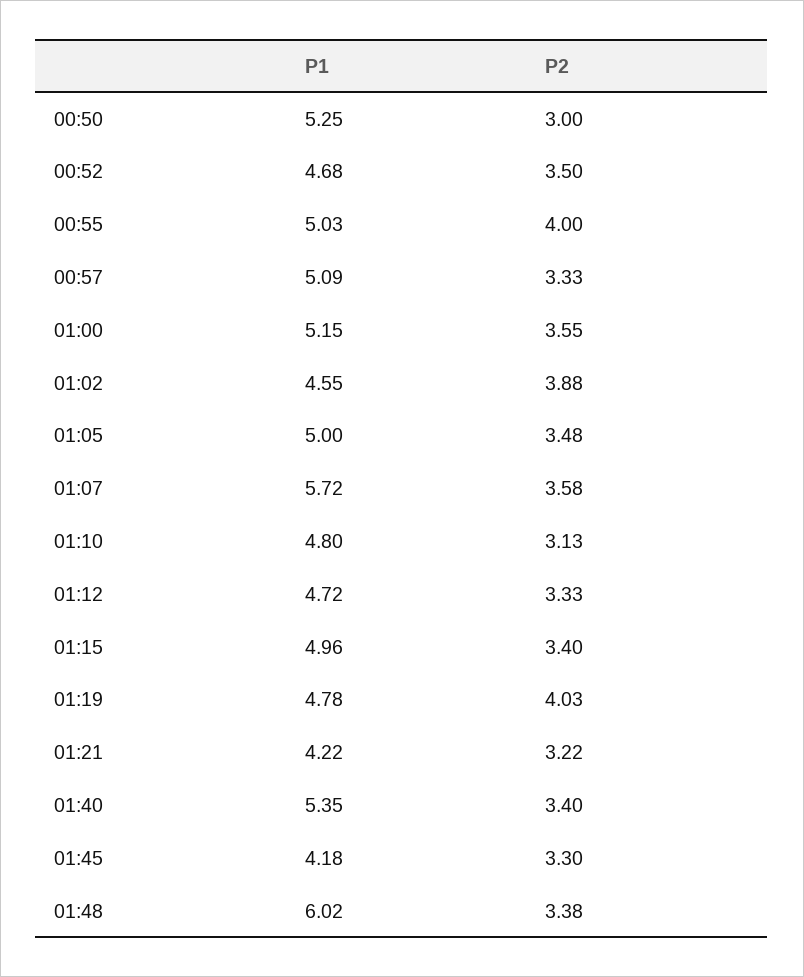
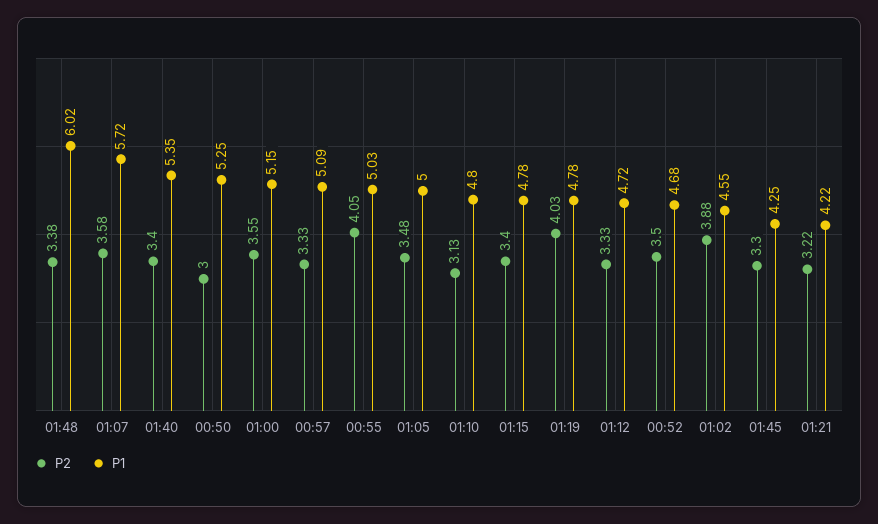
  {
    "P1": {
      "00:50": 5.25,
      "00:52": 4.68,
      "00:55": 5.03,
      "00:57": 5.09,
      "01:00": 5.15,
      "01:02": 4.55,
      "01:05": 5,
      "01:07": 5.72,
      "01:10": 4.8,
      "01:12": 4.72,
-     "01:15": 4.96,
+     "01:15": 4.78,
      "01:19": 4.78,
      "01:21": 4.22,
      "01:40": 5.35,
-     "01:45": 4.18,
+     "01:45": 4.25,
      "01:48": 6.02
    },
    "P2": {
      "00:50": 3,
      "00:52": 3.5,
-     "00:55": 4,
+     "00:55": 4.05,
      "00:57": 3.33,
      "01:00": 3.55,
      "01:02": 3.88,
      "01:05": 3.48,
      "01:07": 3.58,
      "01:10": 3.13,
      "01:12": 3.33,
      "01:15": 3.4,
      "01:19": 4.03,
      "01:21": 3.22,
      "01:40": 3.4,
      "01:45": 3.3,
      "01:48": 3.38
    }
  }

